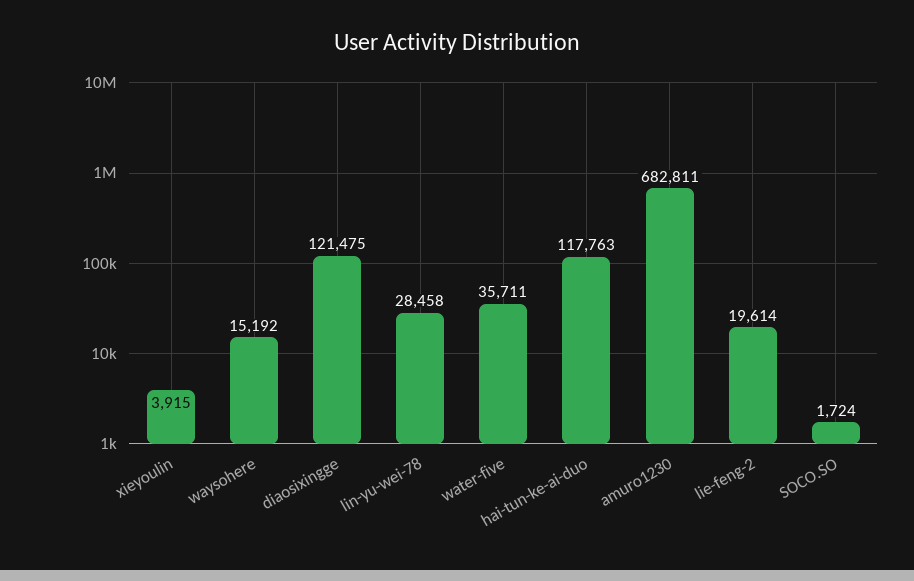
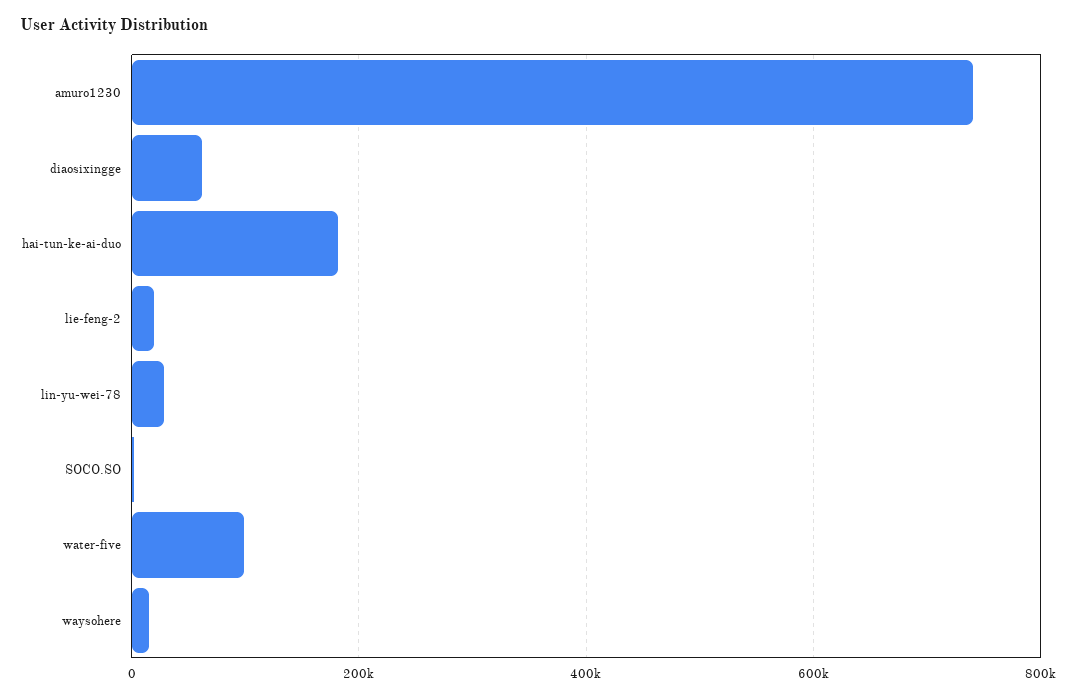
  {
-   "xieyoulin": 3915,
    "waysohere": 15192,
-   "diaosixingge": 121475,
+   "diaosixingge": 60000,
    "lin-yu-wei-78": 28458,
-   "water-five": 35711,
+   "water-five": 100000,
-   "hai-tun-ke-ai-duo": 117763,
+   "hai-tun-ke-ai-duo": 180000,
-   "amuro1230": 682811,
+   "amuro1230": 740000,
    "lie-feng-2": 19614,
    "SOCO.SO": 1724
  }

